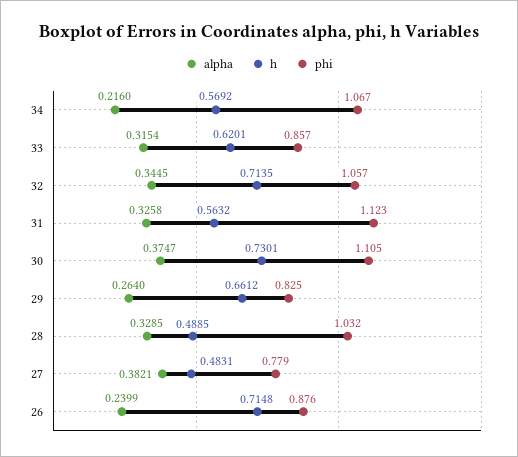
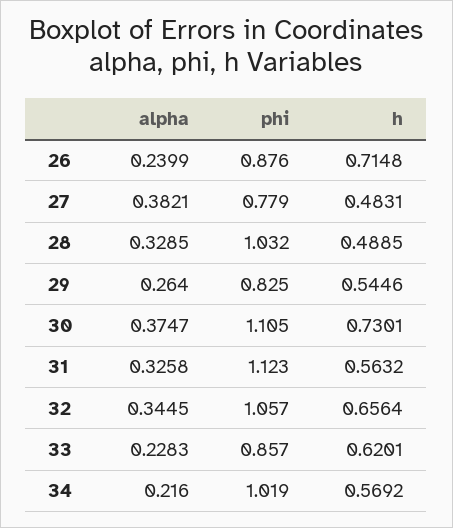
  {
    "alpha": {
      "34": 0.216,
-     "33": 0.3154,
+     "33": 0.2283,
      "32": 0.3445,
      "31": 0.3258,
      "30": 0.3747,
      "29": 0.264,
      "28": 0.3285,
      "27": 0.3821,
      "26": 0.2399
    },
    "h": {
      "34": 0.5692,
      "33": 0.6201,
-     "32": 0.7135,
+     "32": 0.6564,
      "31": 0.5632,
      "30": 0.7301,
-     "29": 0.6612,
+     "29": 0.5446,
      "28": 0.4885,
      "27": 0.4831,
      "26": 0.7148
    },
    "phi": {
-     "34": 1.067,
+     "34": 1.019,
      "33": 0.857,
      "32": 1.057,
      "31": 1.123,
      "30": 1.105,
      "29": 0.825,
      "28": 1.032,
      "27": 0.779,
      "26": 0.876
    }
  }

